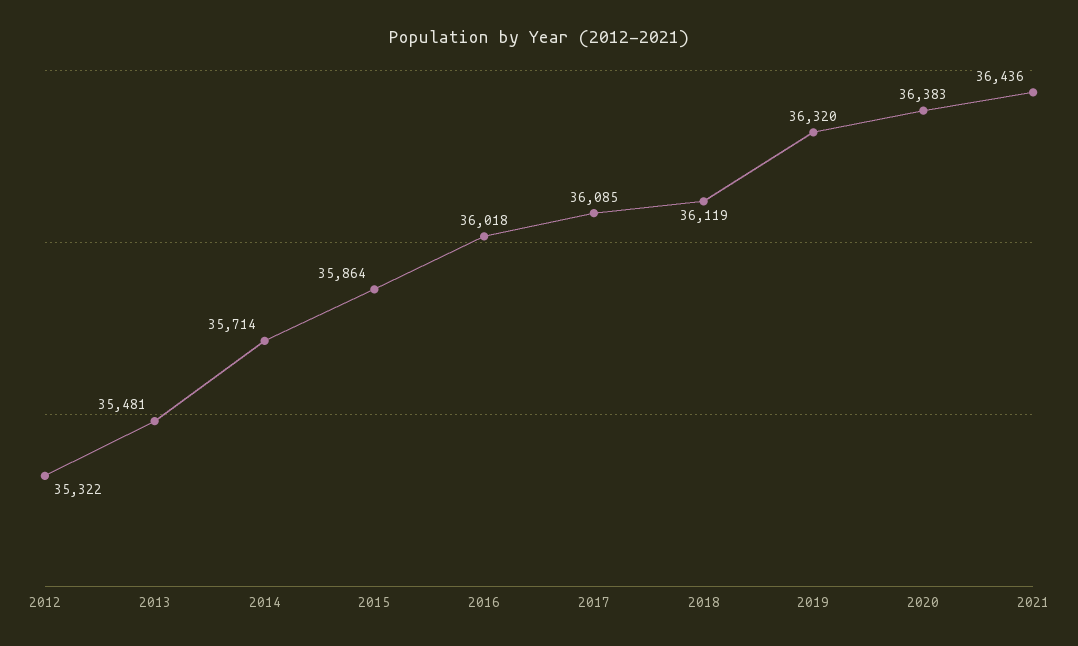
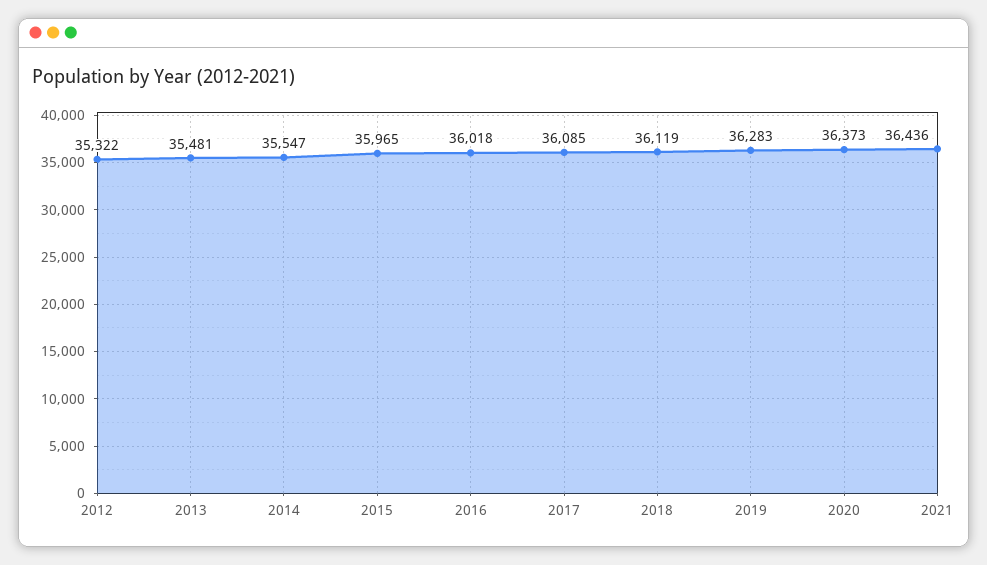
  {
    "2012": 35322,
    "2013": 35481,
-   "2014": 35714,
+   "2014": 35547,
-   "2015": 35864,
+   "2015": 35965,
    "2016": 36018,
    "2017": 36085,
    "2018": 36119,
-   "2019": 36320,
+   "2019": 36283,
-   "2020": 36383,
+   "2020": 36373,
    "2021": 36436
  }

